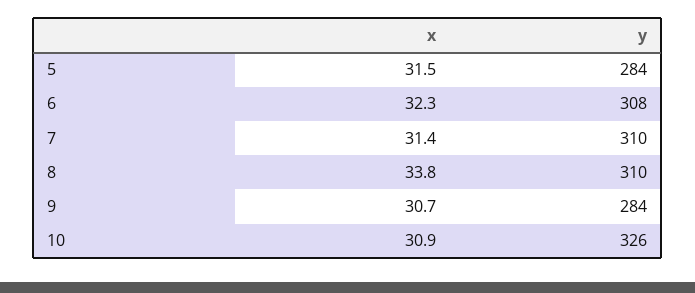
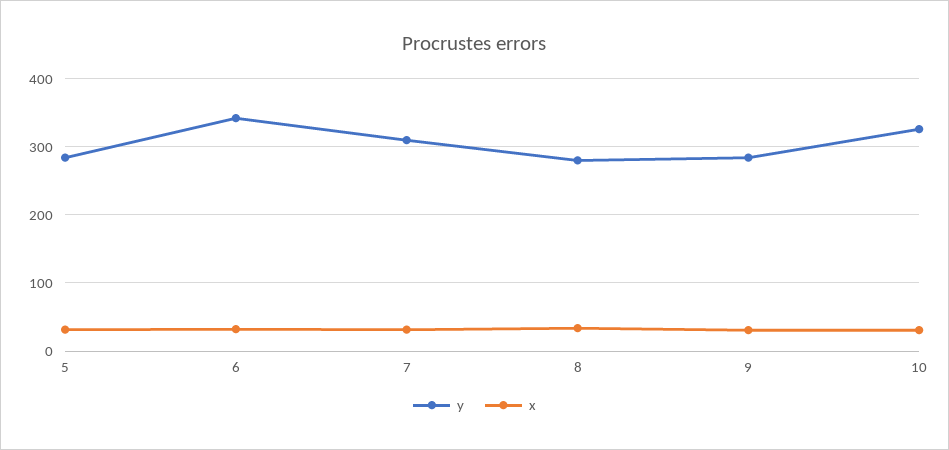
  {
    "x": {
      "5": 31.5,
      "6": 32.3,
      "7": 31.4,
      "8": 33.8,
      "9": 30.7,
      "10": 30.9
    },
    "y": {
      "5": 284,
-     "6": 308,
+     "6": 340,
      "7": 310,
-     "8": 310,
+     "8": 280,
      "9": 284,
      "10": 326
    }
  }

